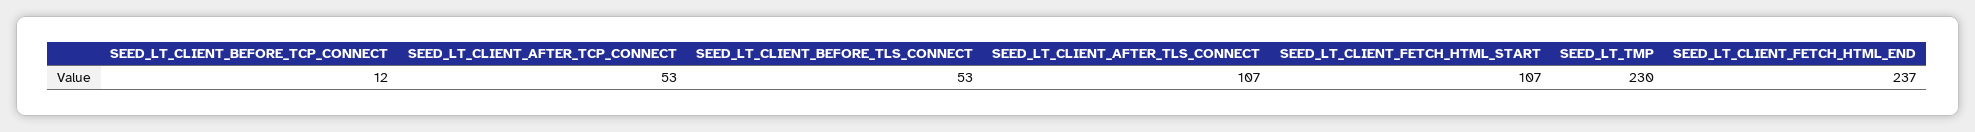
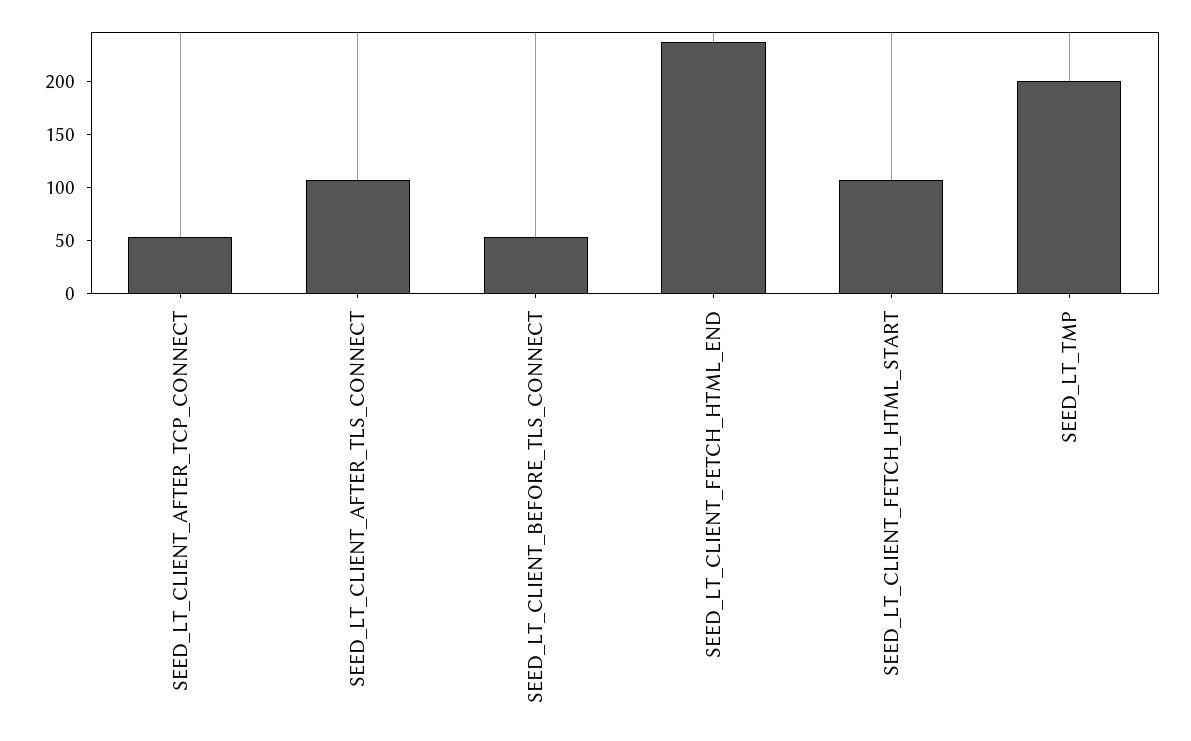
  {
-   "SEED_LT_CLIENT_BEFORE_TCP_CONNECT": 12,
    "SEED_LT_CLIENT_AFTER_TCP_CONNECT": 53,
    "SEED_LT_CLIENT_BEFORE_TLS_CONNECT": 53,
    "SEED_LT_CLIENT_AFTER_TLS_CONNECT": 107,
    "SEED_LT_CLIENT_FETCH_HTML_START": 107,
-   "SEED_LT_TMP": 230,
+   "SEED_LT_TMP": 200,
    "SEED_LT_CLIENT_FETCH_HTML_END": 237
  }

